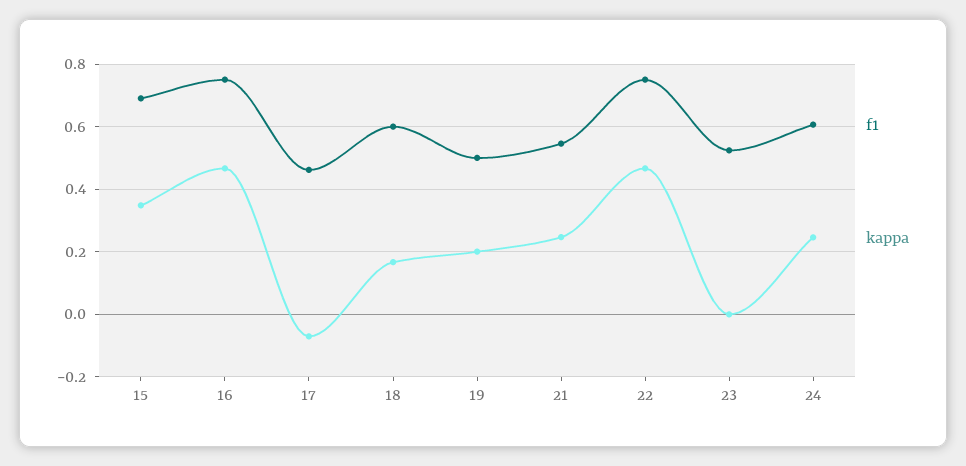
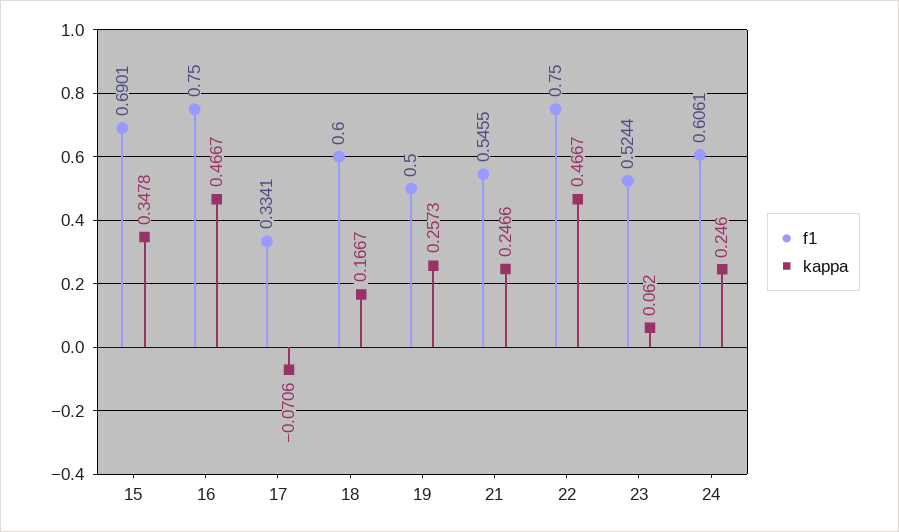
  {
    "f1": {
      "15": 0.6901,
      "16": 0.75,
-     "17": 0.46,
+     "17": 0.3341,
      "18": 0.6,
      "19": 0.5,
      "21": 0.5455,
      "22": 0.75,
      "23": 0.5244,
      "24": 0.6061
    },
    "kappa": {
      "15": 0.3478,
      "16": 0.4667,
      "17": -0.0706,
      "18": 0.1667,
-     "19": 0.2,
+     "19": 0.2573,
      "21": 0.2466,
      "22": 0.4667,
-     "23": 0,
+     "23": 0.062,
      "24": 0.246
    }
  }

